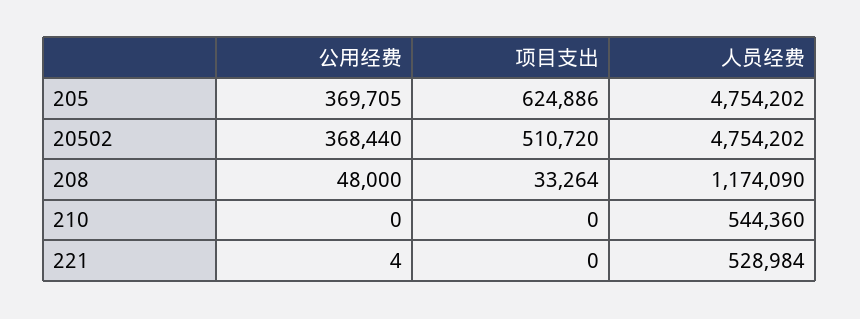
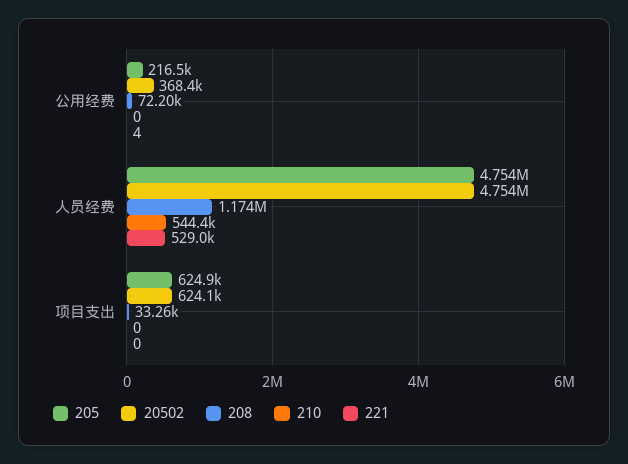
  {
    "205": {
-     "公用经费": 369705,
+     "公用经费": 216500,
      "项目支出": 624886,
      "人员经费": 4754202
    },
    "20502": {
      "公用经费": 368440,
-     "项目支出": 510720,
+     "项目支出": 624100,
      "人员经费": 4754202
    },
    "208": {
-     "公用经费": 48000,
+     "公用经费": 72200,
      "项目支出": 33264,
      "人员经费": 1174090
    },
    "210": {
      "公用经费": 0,
      "项目支出": 0,
      "人员经费": 544360
    },
    "221": {
      "公用经费": 4,
      "项目支出": 0,
      "人员经费": 528984
    }
  }

